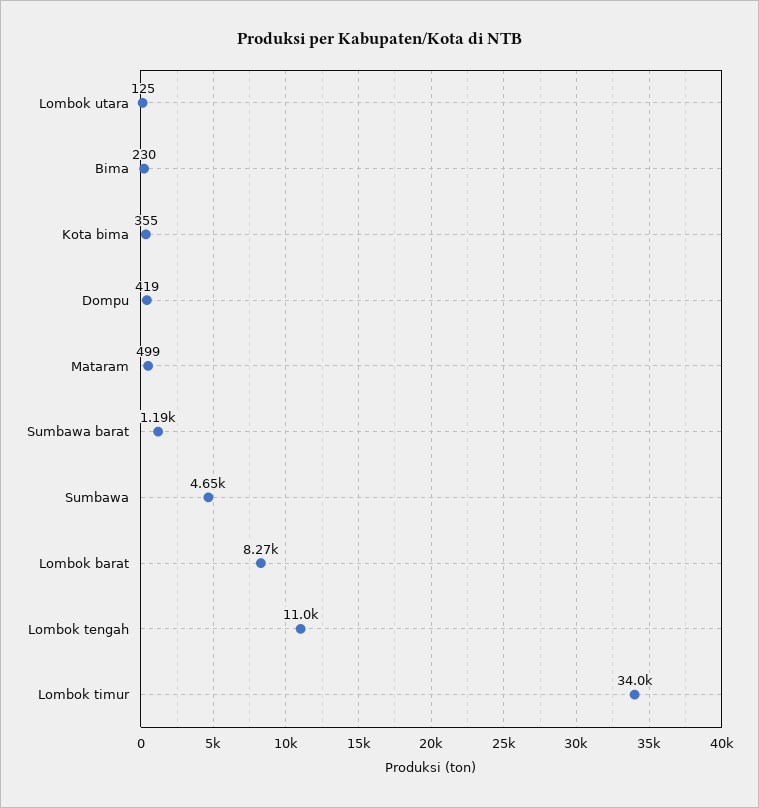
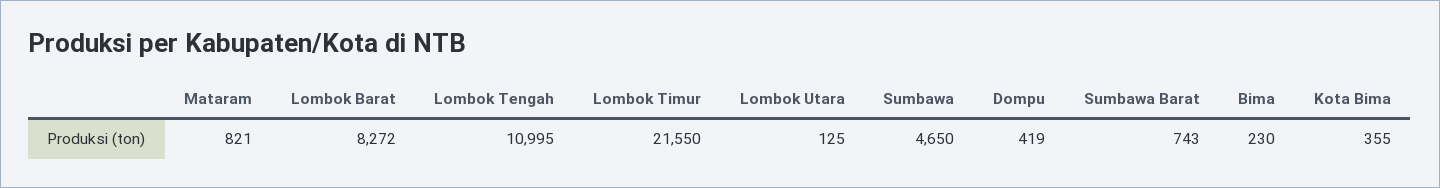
  {
    "Lombok utara": 125,
    "Bima": 230,
    "Kota bima": 355,
    "Dompu": 419,
-   "Mataram": 499,
+   "Mataram": 821,
-   "Sumbawa barat": 1190,
+   "Sumbawa barat": 743,
    "Sumbawa": 4650,
    "Lombok barat": 8272,
    "Lombok tengah": 10995,
-   "Lombok timur": 34000
+   "Lombok timur": 21550
  }

